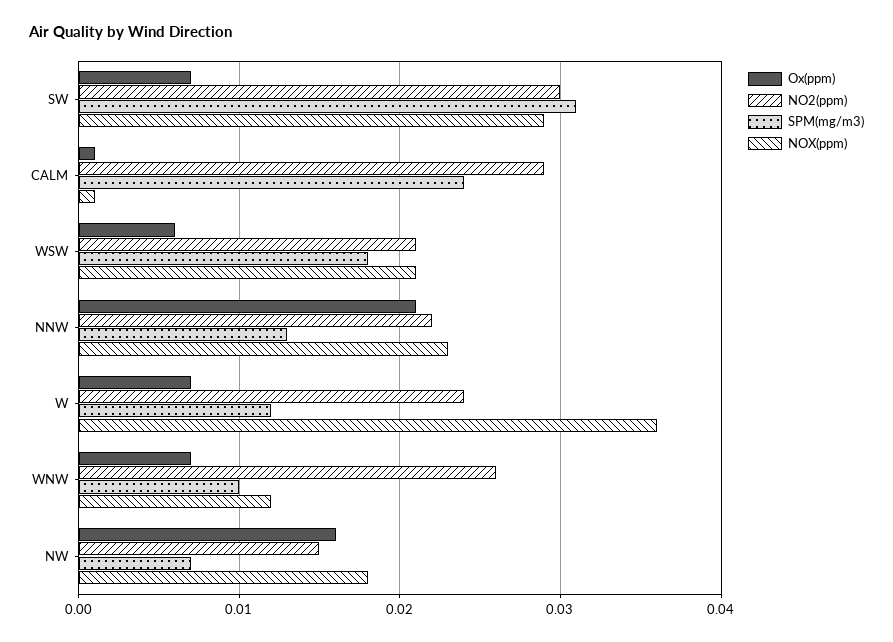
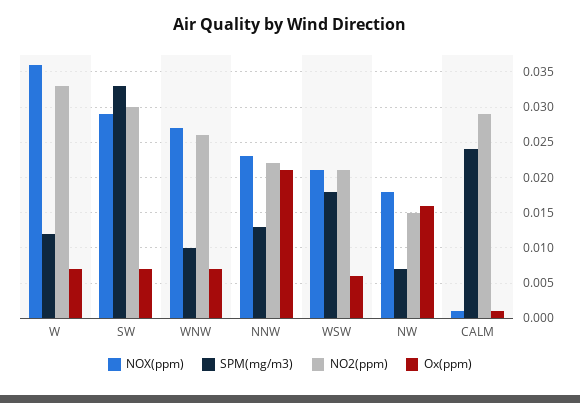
  {
    "Ox(ppm)": {
      "SW": 0.007,
      "CALM": 0.001,
      "WSW": 0.006,
      "NNW": 0.021,
      "W": 0.007,
      "WNW": 0.007,
      "NW": 0.016
    },
    "NO2(ppm)": {
      "SW": 0.03,
      "CALM": 0.029,
      "WSW": 0.021,
      "NNW": 0.022,
-     "W": 0.024,
+     "W": 0.033,
      "WNW": 0.026,
      "NW": 0.015
    },
    "SPM(mg/m3)": {
-     "SW": 0.031,
+     "SW": 0.033,
      "CALM": 0.024,
      "WSW": 0.018,
      "NNW": 0.013,
      "W": 0.012,
      "WNW": 0.01,
      "NW": 0.007
    },
    "NOX(ppm)": {
      "SW": 0.029,
      "CALM": 0.001,
      "WSW": 0.021,
      "NNW": 0.023,
      "W": 0.036,
-     "WNW": 0.012,
+     "WNW": 0.027,
      "NW": 0.018
    }
  }

